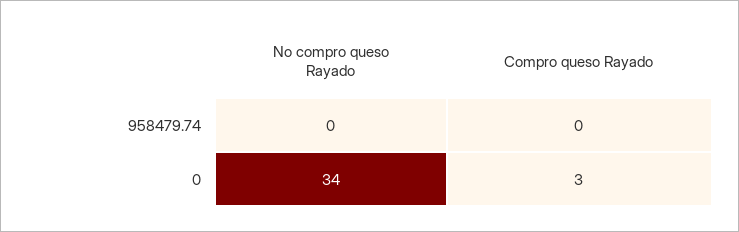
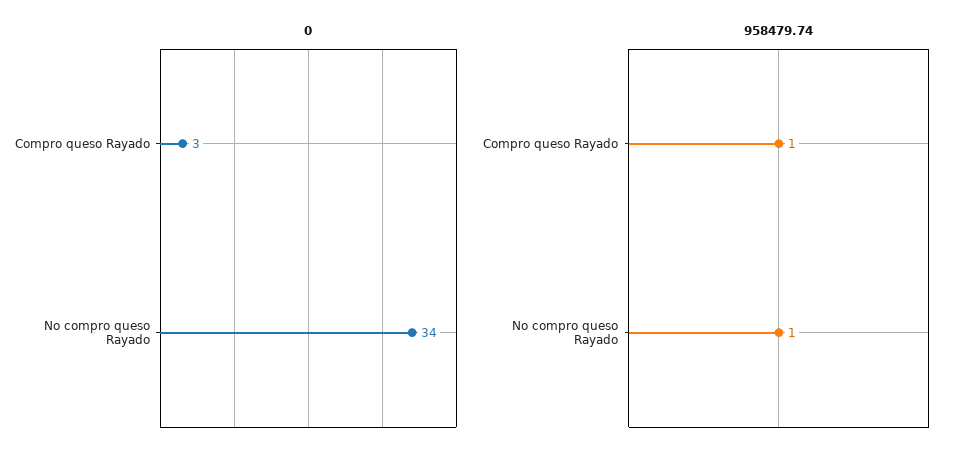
  {
    "958479.74": {
-     "No compro queso Rayado": 0,
+     "No compro queso Rayado": 1,
-     "Compro queso Rayado": 0
+     "Compro queso Rayado": 1
    },
    "0": {
      "No compro queso Rayado": 34,
      "Compro queso Rayado": 3
    }
  }

